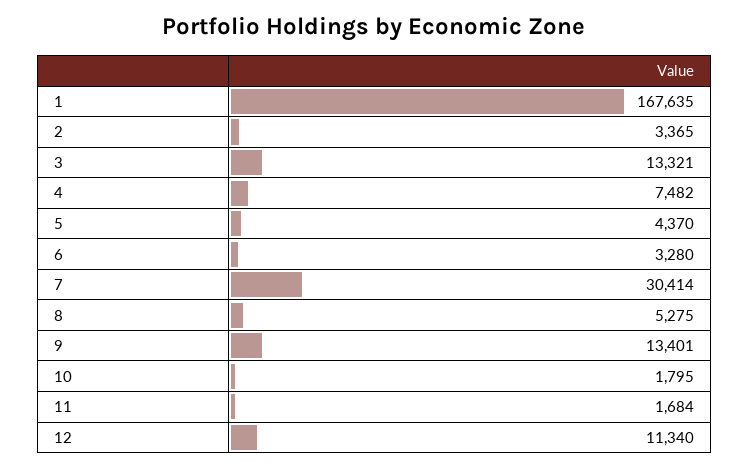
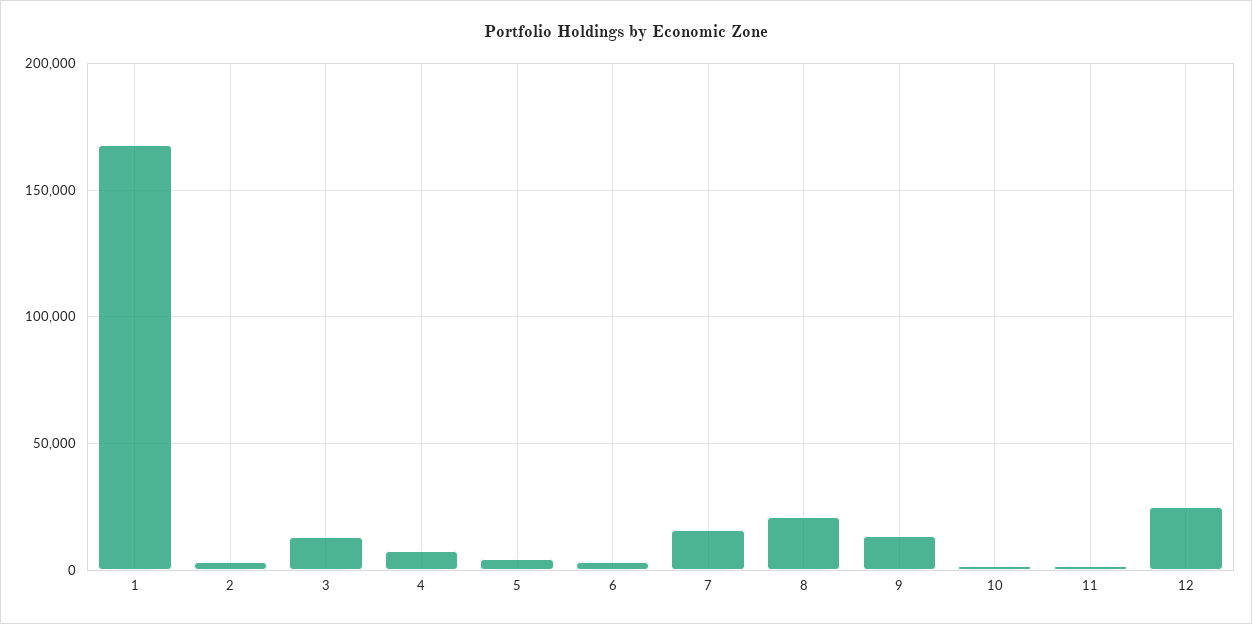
  {
    "1": 167635,
    "2": 3365,
    "3": 13321,
    "4": 7482,
    "5": 4370,
    "6": 3280,
-   "7": 30414,
+   "7": 15000,
-   "8": 5275,
+   "8": 20000,
    "9": 13401,
    "10": 1795,
    "11": 1684,
-   "12": 11340
+   "12": 25000
  }

